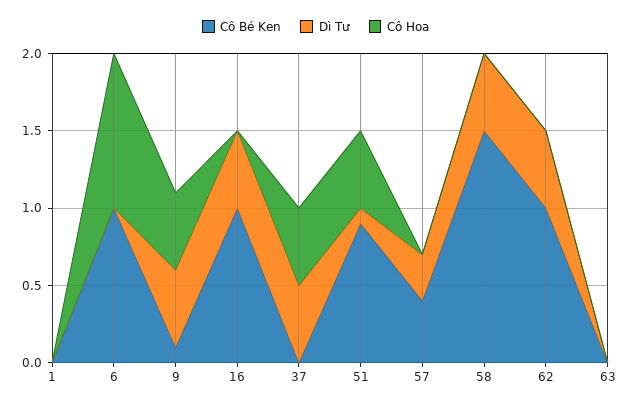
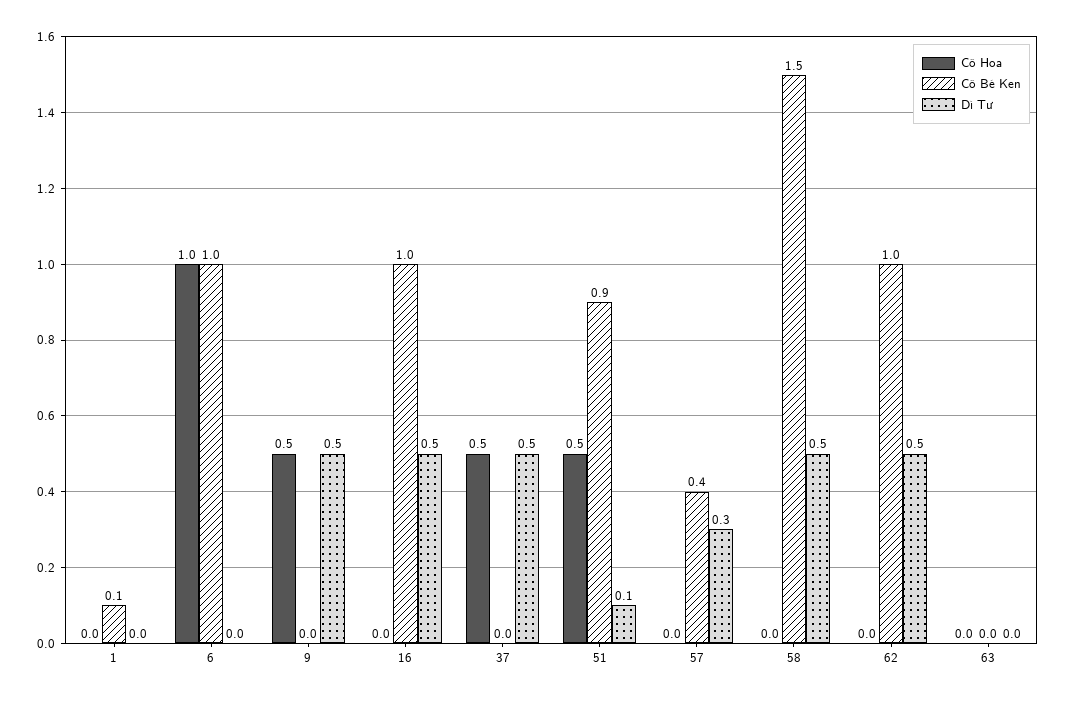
  {
    "Cô Bé Ken": {
-     "1": 0,
+     "1": 0.1,
      "6": 1,
-     "9": 0.1,
+     "9": 0,
      "16": 1,
      "37": 0,
      "51": 0.9,
      "57": 0.4,
      "58": 1.5,
      "62": 1,
      "63": 0
    },
    "Dì Tư": {
      "1": 0,
      "6": 0,
      "9": 0.5,
      "16": 0.5,
      "37": 0.5,
      "51": 0.1,
      "57": 0.3,
      "58": 0.5,
      "62": 0.5,
      "63": 0
    },
    "Cô Hoa": {
      "1": 0,
      "6": 1,
      "9": 0.5,
      "16": 0,
      "37": 0.5,
      "51": 0.5,
      "57": 0,
      "58": 0,
      "62": 0,
      "63": 0
    }
  }

